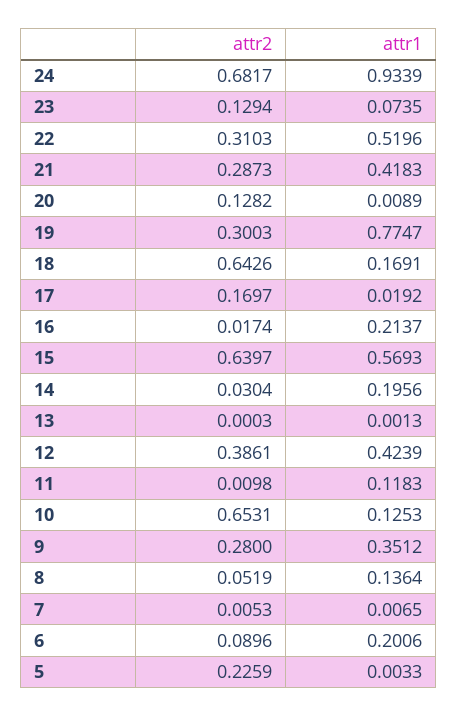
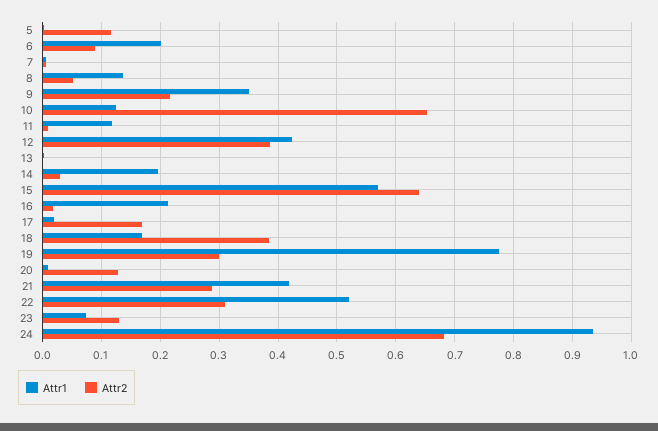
  {
    "attr2": {
      "24": 0.6817,
      "23": 0.1294,
      "22": 0.3103,
      "21": 0.2873,
      "20": 0.1282,
      "19": 0.3003,
-     "18": 0.6426,
+     "18": 0.38,
      "17": 0.1697,
      "16": 0.0174,
      "15": 0.6397,
      "14": 0.0304,
      "13": 0.0003,
      "12": 0.3861,
      "11": 0.0098,
      "10": 0.6531,
-     "9": 0.28,
+     "9": 0.22,
      "8": 0.0519,
      "7": 0.0053,
      "6": 0.0896,
-     "5": 0.2259
+     "5": 0.12
    },
    "attr1": {
      "24": 0.9339,
      "23": 0.0735,
      "22": 0.5196,
      "21": 0.4183,
      "20": 0.0089,
      "19": 0.7747,
      "18": 0.1691,
      "17": 0.0192,
      "16": 0.2137,
      "15": 0.5693,
      "14": 0.1956,
      "13": 0.0013,
      "12": 0.4239,
      "11": 0.1183,
      "10": 0.1253,
      "9": 0.3512,
      "8": 0.1364,
      "7": 0.0065,
      "6": 0.2006,
      "5": 0.0033
    }
  }

